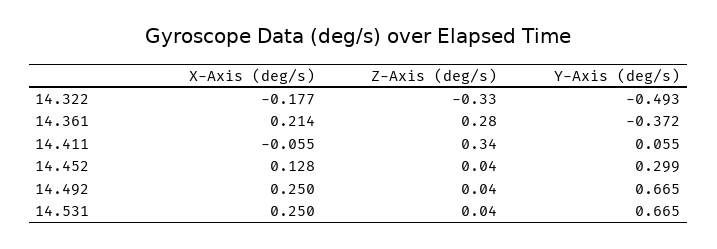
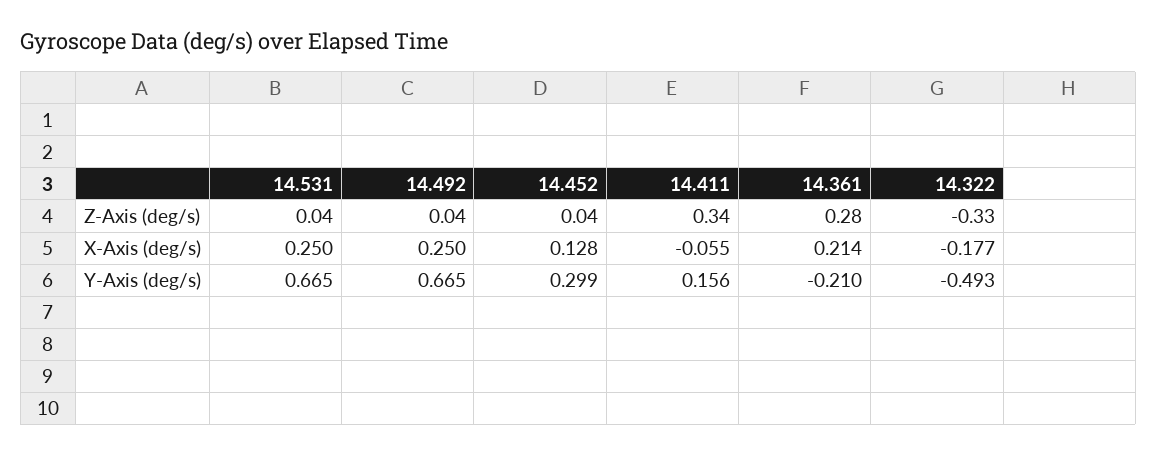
  {
    "X-Axis (deg/s)": {
      "14.322": -0.177,
      "14.361": 0.214,
      "14.411": -0.055,
      "14.452": 0.128,
      "14.492": 0.25,
      "14.531": 0.25
    },
    "Z-Axis (deg/s)": {
      "14.322": -0.33,
      "14.361": 0.28,
      "14.411": 0.34,
      "14.452": 0.04,
      "14.492": 0.04,
      "14.531": 0.04
    },
    "Y-Axis (deg/s)": {
      "14.322": -0.493,
-     "14.361": -0.372,
+     "14.361": -0.21,
-     "14.411": 0.055,
+     "14.411": 0.156,
      "14.452": 0.299,
      "14.492": 0.665,
      "14.531": 0.665
    }
  }

